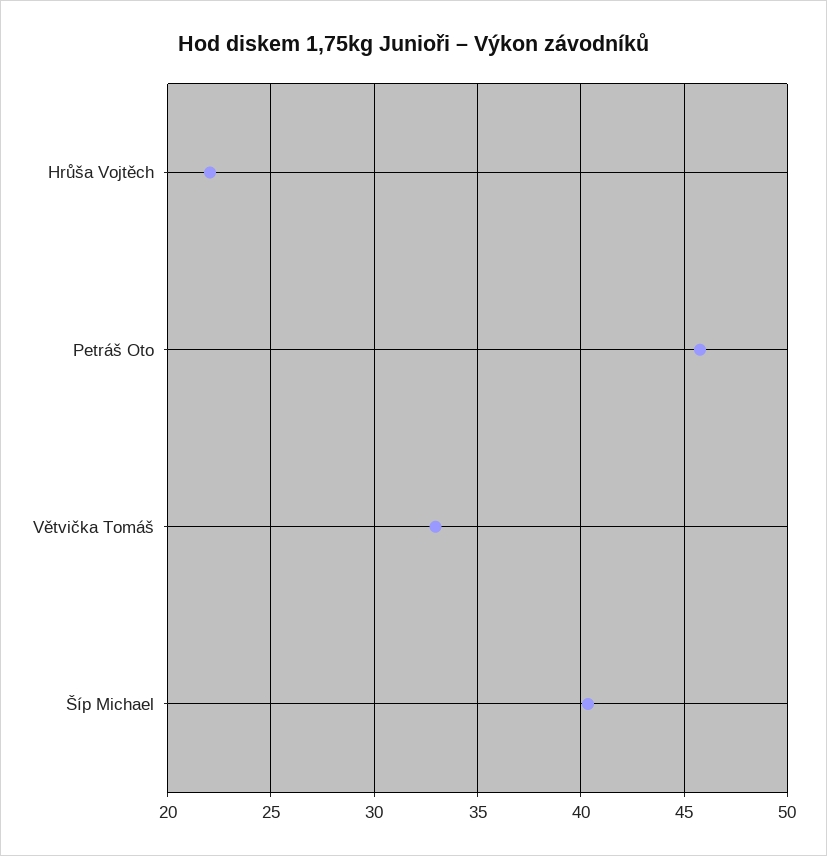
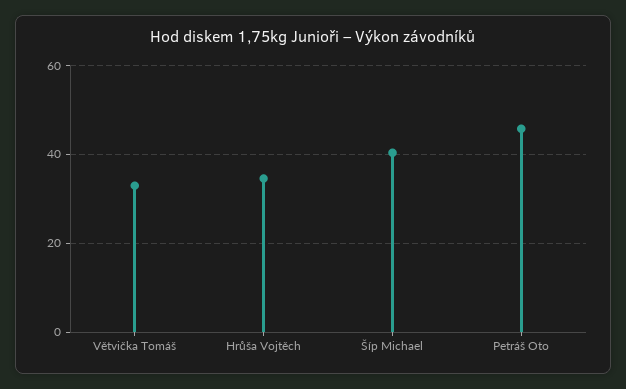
  {
-   "Hrůša Vojtěch": 22,
+   "Hrůša Vojtěch": 34,
    "Petráš Oto": 46,
    "Větvička Tomáš": 33,
    "Šíp Michael": 40.5
  }

